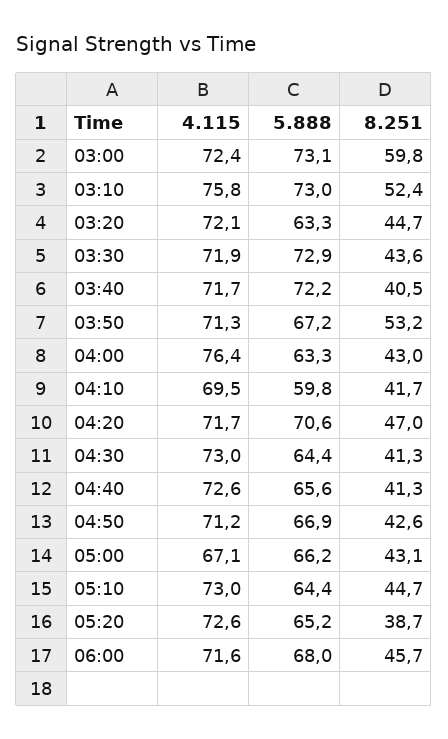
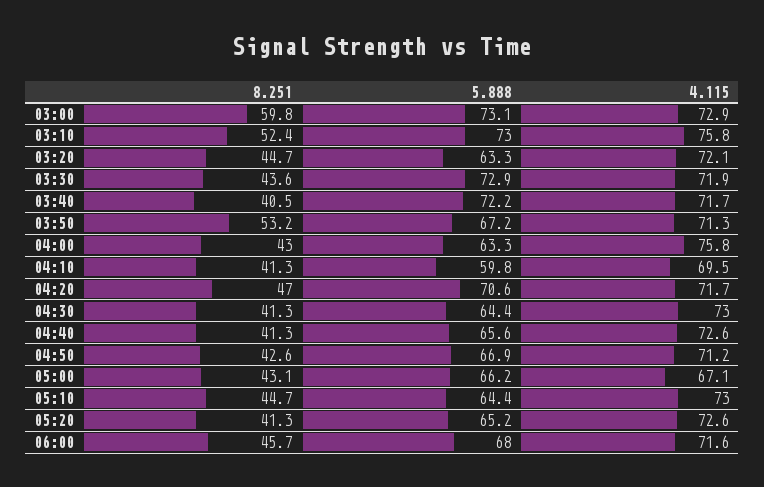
  {
    "4.115": {
-     "03:00": 72.4,
+     "03:00": 72.9,
      "03:10": 75.8,
      "03:20": 72.1,
      "03:30": 71.9,
      "03:40": 71.7,
      "03:50": 71.3,
-     "04:00": 76.4,
+     "04:00": 75.8,
      "04:10": 69.5,
      "04:20": 71.7,
      "04:30": 73,
      "04:40": 72.6,
      "04:50": 71.2,
      "05:00": 67.1,
      "05:10": 73,
      "05:20": 72.6,
      "06:00": 71.6
    },
    "5.888": {
      "03:00": 73.1,
      "03:10": 73,
      "03:20": 63.3,
      "03:30": 72.9,
      "03:40": 72.2,
      "03:50": 67.2,
      "04:00": 63.3,
      "04:10": 59.8,
      "04:20": 70.6,
      "04:30": 64.4,
      "04:40": 65.6,
      "04:50": 66.9,
      "05:00": 66.2,
      "05:10": 64.4,
      "05:20": 65.2,
      "06:00": 68
    },
    "8.251": {
      "03:00": 59.8,
      "03:10": 52.4,
      "03:20": 44.7,
      "03:30": 43.6,
      "03:40": 40.5,
      "03:50": 53.2,
      "04:00": 43,
-     "04:10": 41.7,
+     "04:10": 41.3,
      "04:20": 47,
      "04:30": 41.3,
      "04:40": 41.3,
      "04:50": 42.6,
      "05:00": 43.1,
      "05:10": 44.7,
-     "05:20": 38.7,
+     "05:20": 41.3,
      "06:00": 45.7
    }
  }

